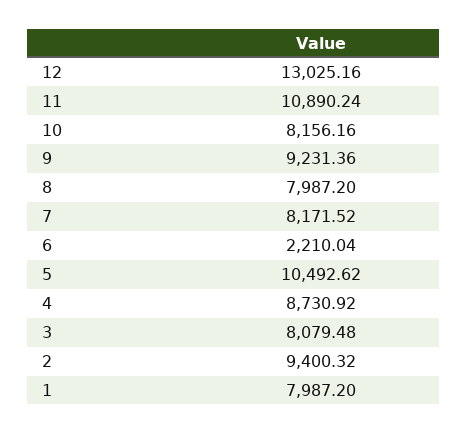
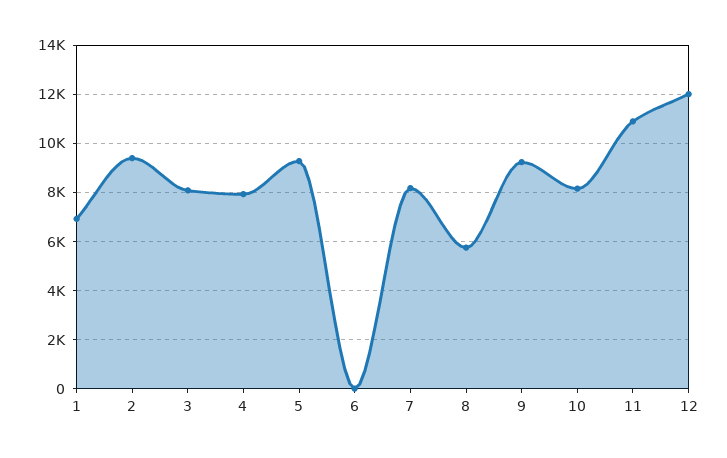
  {
-   "12": 13025.16,
+   "12": 12000,
    "11": 10890.24,
    "10": 8156.16,
    "9": 9231.36,
-   "8": 7987.2,
+   "8": 5750,
    "7": 8171.52,
-   "6": 2210.04,
+   "6": 0,
-   "5": 10492.62,
+   "5": 9250,
-   "4": 8730.92,
+   "4": 8000,
    "3": 8079.48,
    "2": 9400.32,
-   "1": 7987.2
+   "1": 7000
  }

